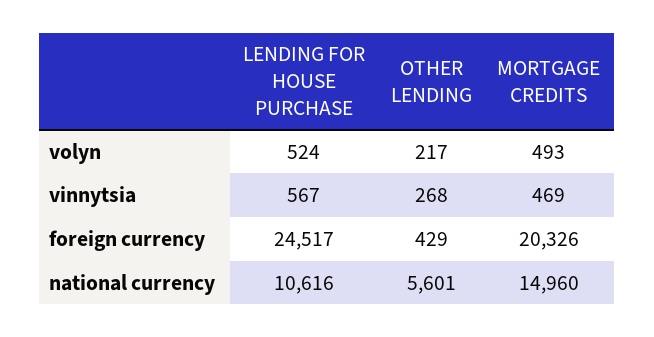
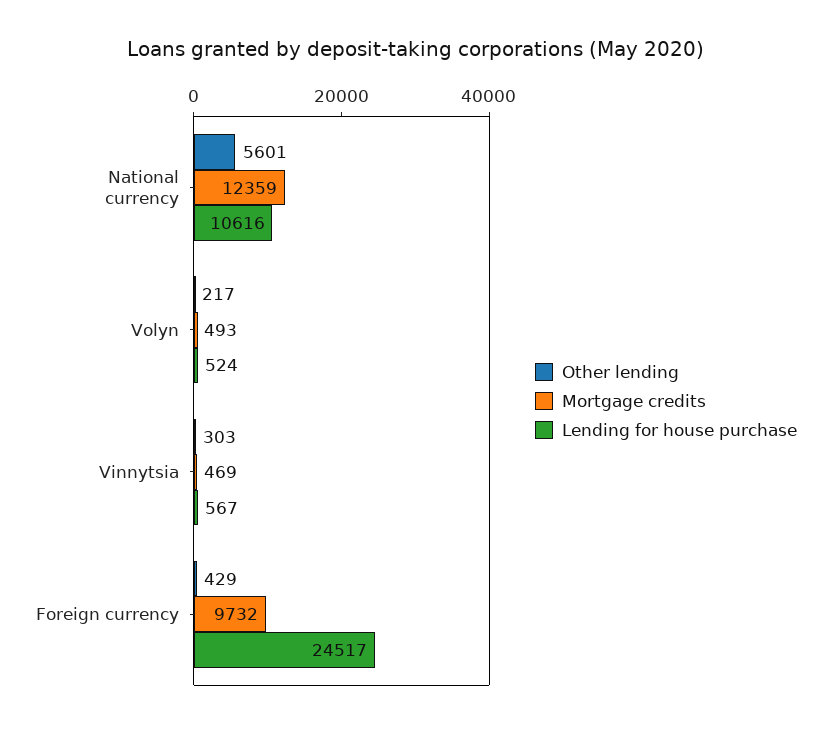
  {
    "LENDING FOR HOUSE PURCHASE": {
      "volyn": 524,
      "vinnytsia": 567,
      "foreign currency": 24517,
      "national currency": 10616
    },
    "OTHER LENDING": {
      "volyn": 217,
-     "vinnytsia": 268,
+     "vinnytsia": 303,
      "foreign currency": 429,
      "national currency": 5601
    },
    "MORTGAGE CREDITS": {
      "volyn": 493,
      "vinnytsia": 469,
-     "foreign currency": 20326,
+     "foreign currency": 9732,
-     "national currency": 14960
+     "national currency": 12359
    }
  }

